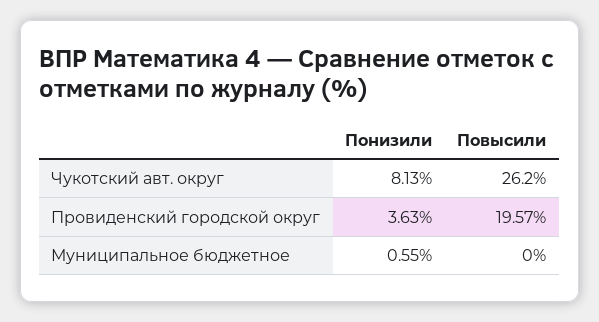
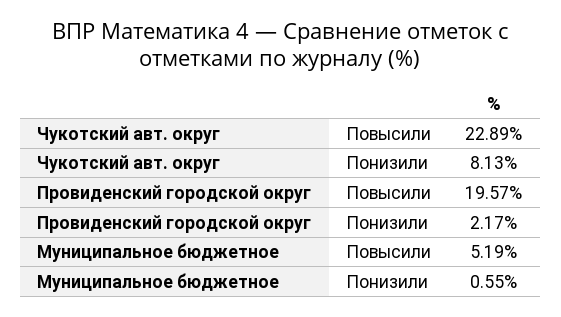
  {
    "Понизили": {
      "Чукотский авт. округ": 8.13,
-     "Провиденский городской округ": 3.63,
+     "Провиденский городской округ": 2.17,
      "Муниципальное бюджетное": 0.55
    },
    "Повысили": {
-     "Чукотский авт. округ": 26.2,
+     "Чукотский авт. округ": 22.89,
      "Провиденский городской округ": 19.57,
-     "Муниципальное бюджетное": 0
+     "Муниципальное бюджетное": 5.19
    }
  }

